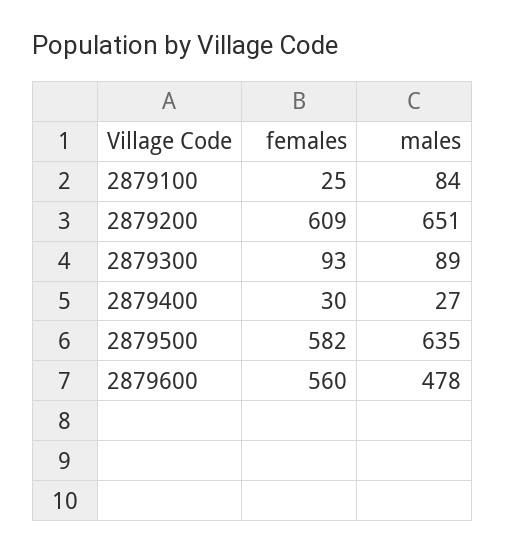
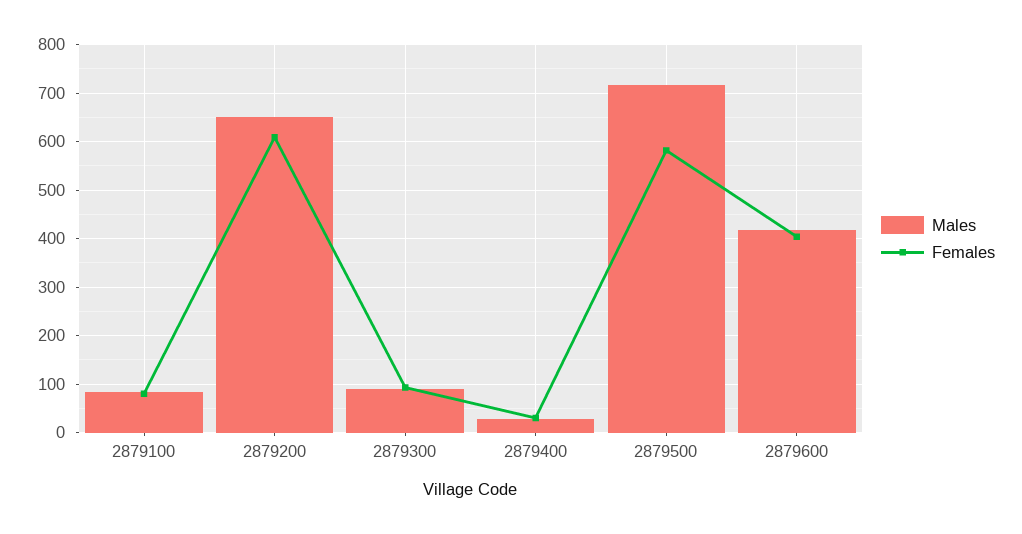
  {
    "females": {
-     "2879100": 25,
+     "2879100": 80,
      "2879200": 609,
      "2879300": 93,
      "2879400": 30,
      "2879500": 582,
-     "2879600": 560
+     "2879600": 400
    },
    "males": {
      "2879100": 84,
      "2879200": 651,
      "2879300": 89,
      "2879400": 27,
-     "2879500": 635,
+     "2879500": 720,
-     "2879600": 478
+     "2879600": 420
    }
  }

